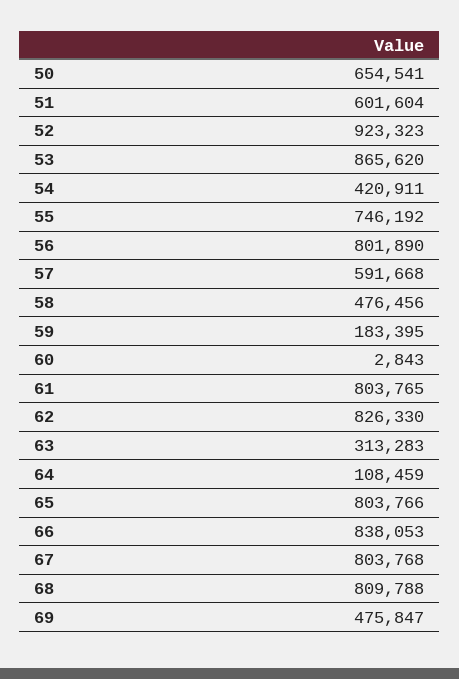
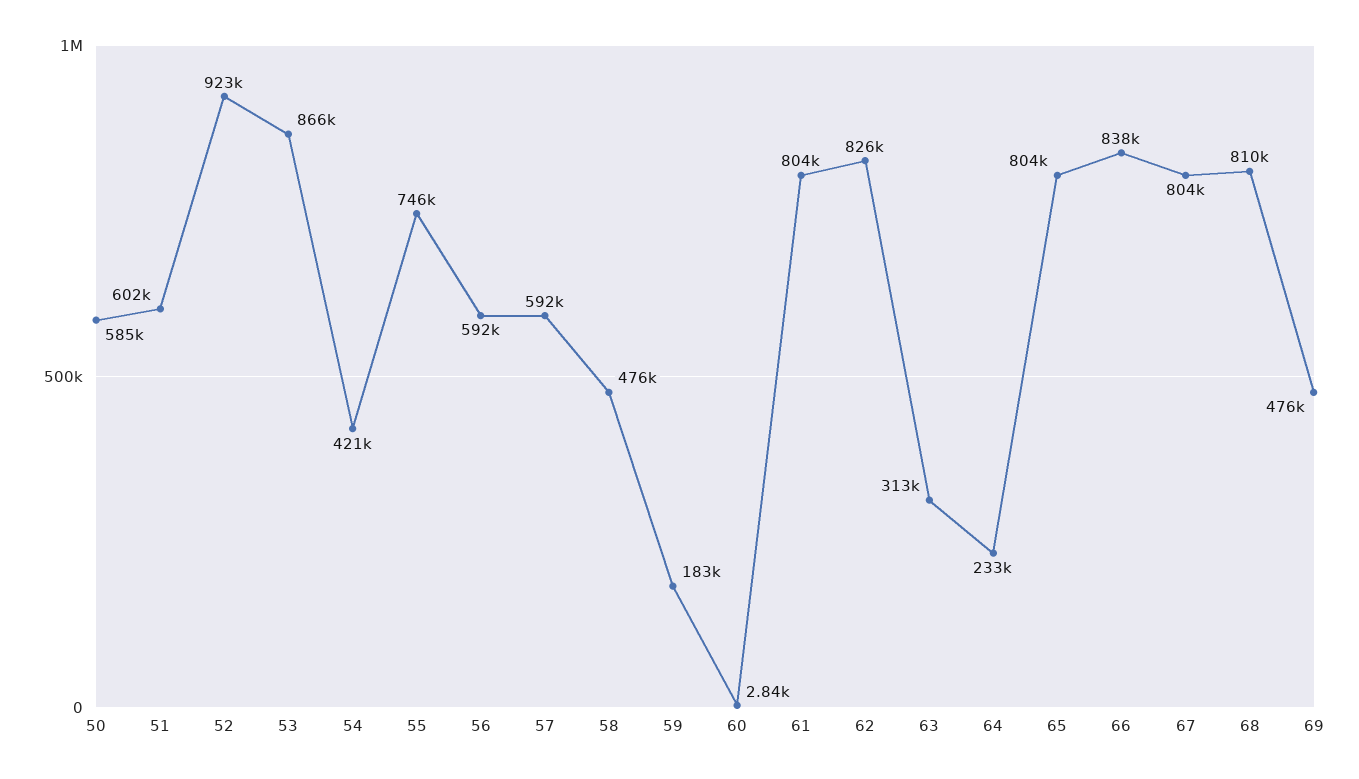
  {
-   "50": 654541,
+   "50": 585000,
    "51": 601604,
    "52": 923323,
    "53": 865620,
    "54": 420911,
    "55": 746192,
-   "56": 801890,
+   "56": 592000,
    "57": 591668,
    "58": 476456,
    "59": 183395,
    "60": 2843,
    "61": 803765,
    "62": 826330,
    "63": 313283,
-   "64": 108459,
+   "64": 233000,
    "65": 803766,
    "66": 838053,
    "67": 803768,
    "68": 809788,
    "69": 475847
  }

